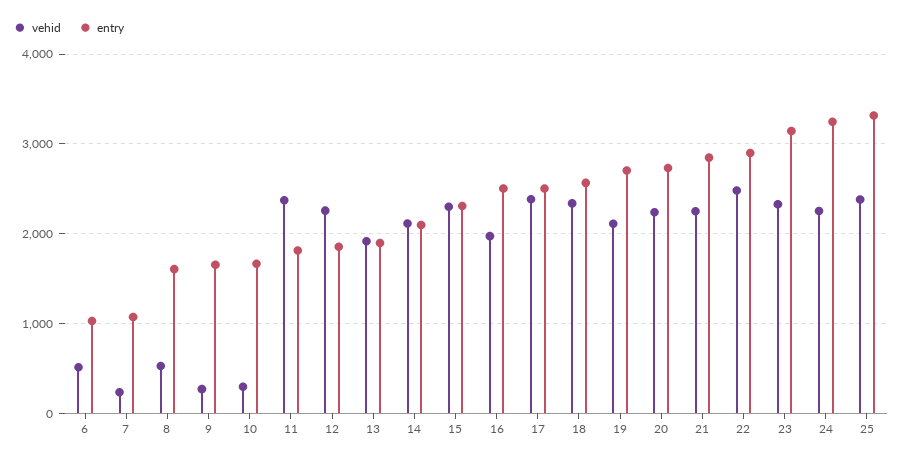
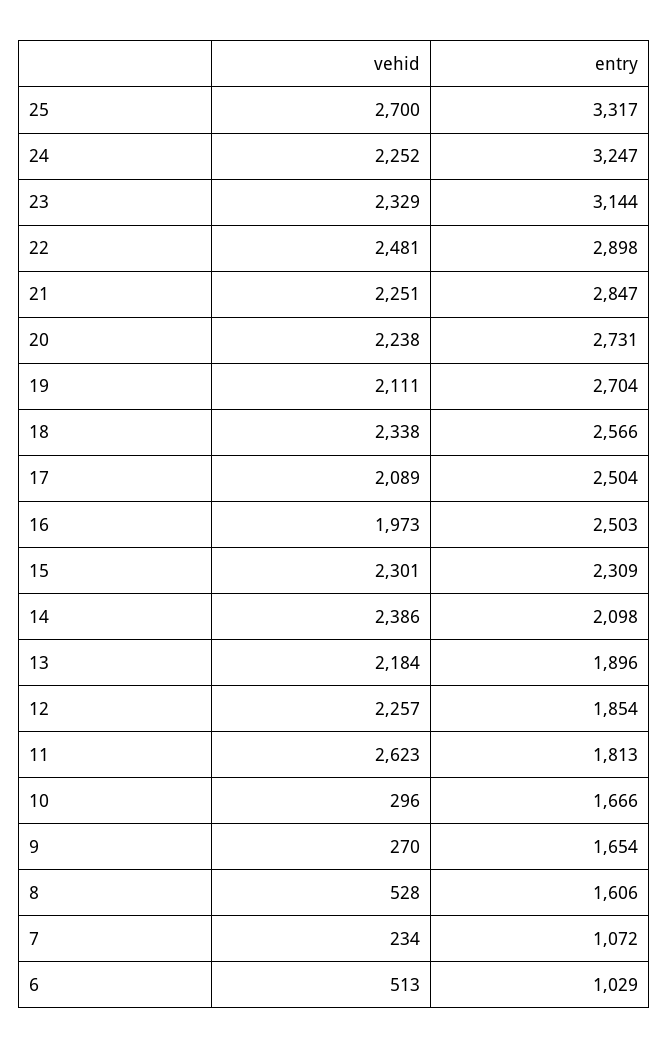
  {
    "vehid": {
      "6": 513,
      "7": 234,
      "8": 528,
      "9": 270,
      "10": 296,
-     "11": 2400,
+     "11": 2623,
      "12": 2257,
-     "13": 1900,
+     "13": 2184,
-     "14": 2100,
+     "14": 2386,
      "15": 2301,
      "16": 1973,
-     "17": 2400,
+     "17": 2089,
      "18": 2338,
      "19": 2111,
      "20": 2238,
      "21": 2251,
      "22": 2481,
      "23": 2329,
      "24": 2252,
-     "25": 2400
+     "25": 2700
    },
    "entry": {
      "6": 1029,
      "7": 1072,
      "8": 1606,
      "9": 1654,
      "10": 1666,
      "11": 1813,
      "12": 1854,
      "13": 1896,
      "14": 2098,
      "15": 2309,
      "16": 2503,
      "17": 2504,
      "18": 2566,
      "19": 2704,
      "20": 2731,
      "21": 2847,
      "22": 2898,
      "23": 3144,
      "24": 3247,
      "25": 3317
    }
  }

